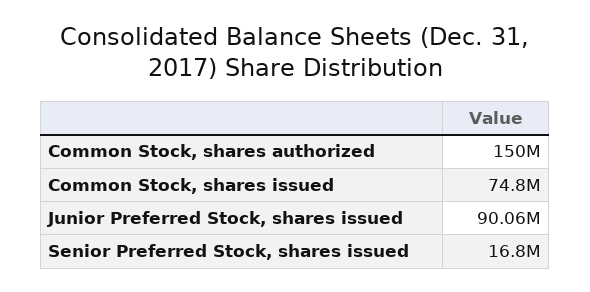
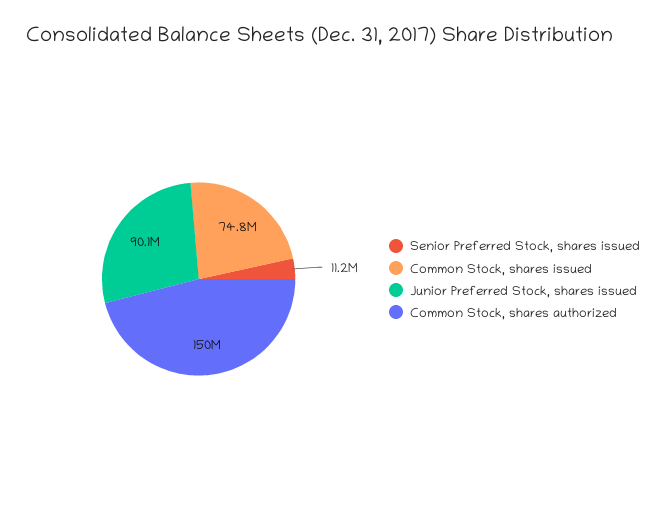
  {
    "Common Stock, shares authorized": 150000000,
    "Common Stock, shares issued": 74800000,
    "Junior Preferred Stock, shares issued": 90060000,
-   "Senior Preferred Stock, shares issued": 16800000
+   "Senior Preferred Stock, shares issued": 11200000
  }

